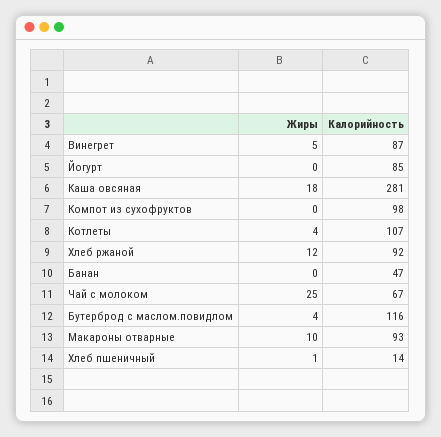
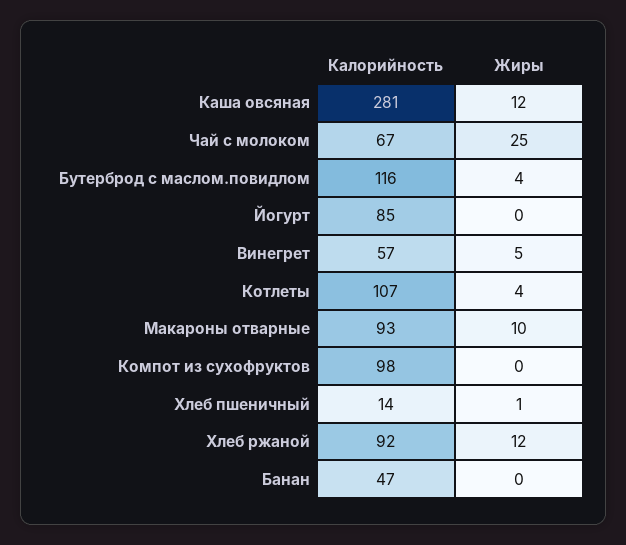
  {
    "Жиры": {
      "Винегрет": 5,
      "Йогурт": 0,
-     "Каша овсяная": 18,
+     "Каша овсяная": 12,
      "Компот из сухофруктов": 0,
      "Котлеты": 4,
      "Хлеб ржаной": 12,
      "Банан": 0,
      "Чай с молоком": 25,
      "Бутерброд с маслом.повидлом": 4,
      "Макароны отварные": 10,
      "Хлеб пшеничный": 1
    },
    "Калорийность": {
-     "Винегрет": 87,
+     "Винегрет": 57,
      "Йогурт": 85,
      "Каша овсяная": 281,
      "Компот из сухофруктов": 98,
      "Котлеты": 107,
      "Хлеб ржаной": 92,
      "Банан": 47,
      "Чай с молоком": 67,
      "Бутерброд с маслом.повидлом": 116,
      "Макароны отварные": 93,
      "Хлеб пшеничный": 14
    }
  }

